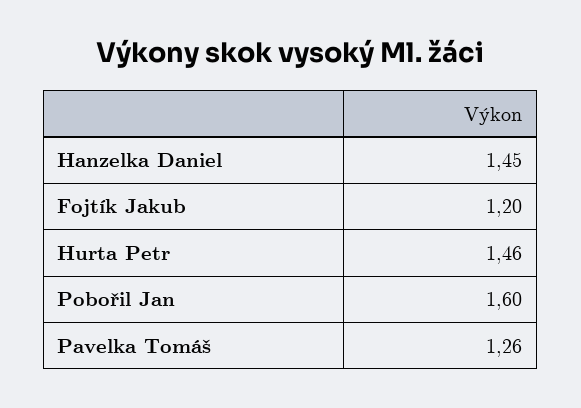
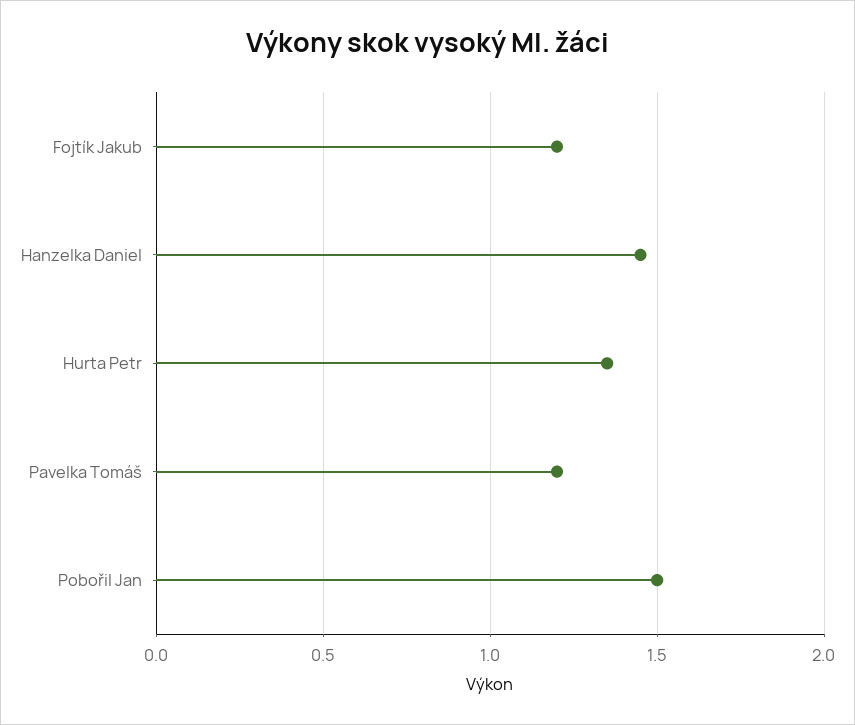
  {
    "Hanzelka Daniel": 1.45,
    "Fojtík Jakub": 1.2,
-   "Hurta Petr": 1.46,
+   "Hurta Petr": 1.35,
-   "Pobořil Jan": 1.6,
+   "Pobořil Jan": 1.5,
-   "Pavelka Tomáš": 1.26
+   "Pavelka Tomáš": 1.2
  }

